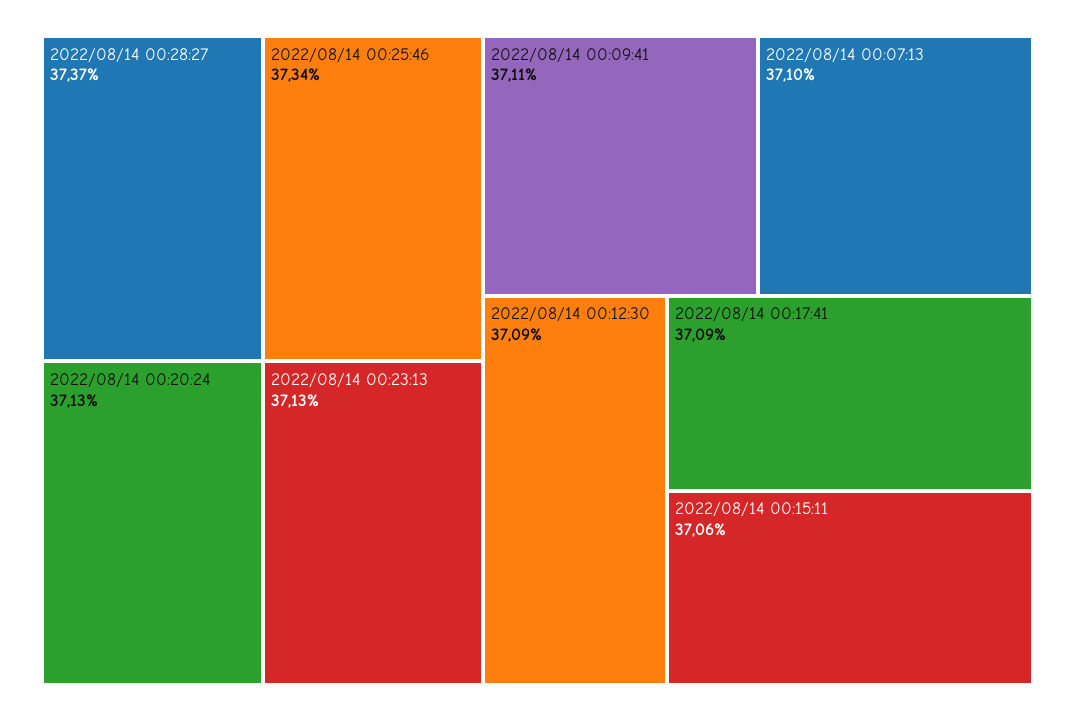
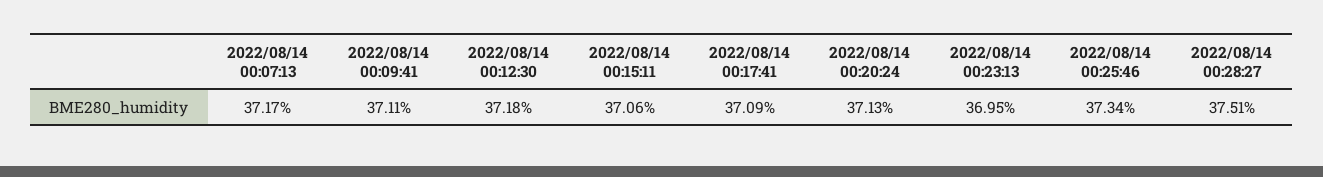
  {
-   "2022/08/14 00:28:27": 37.37,
+   "2022/08/14 00:28:27": 37.51,
    "2022/08/14 00:25:46": 37.34,
    "2022/08/14 00:20:24": 37.13,
-   "2022/08/14 00:23:13": 37.13,
+   "2022/08/14 00:23:13": 36.95,
    "2022/08/14 00:09:41": 37.11,
-   "2022/08/14 00:07:13": 37.1,
+   "2022/08/14 00:07:13": 37.17,
-   "2022/08/14 00:12:30": 37.09,
+   "2022/08/14 00:12:30": 37.18,
    "2022/08/14 00:17:41": 37.09,
    "2022/08/14 00:15:11": 37.06
  }

